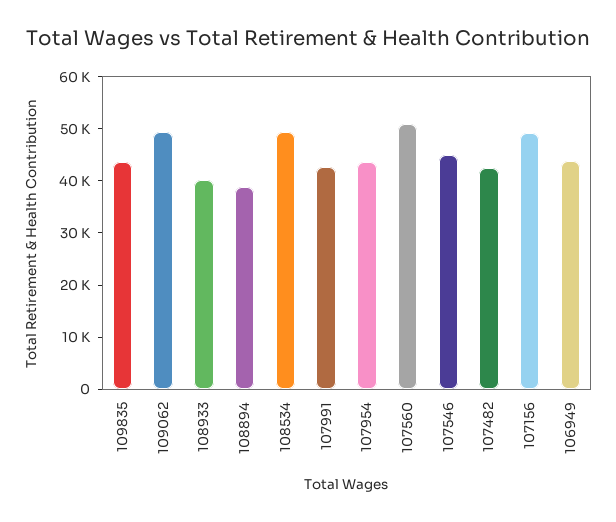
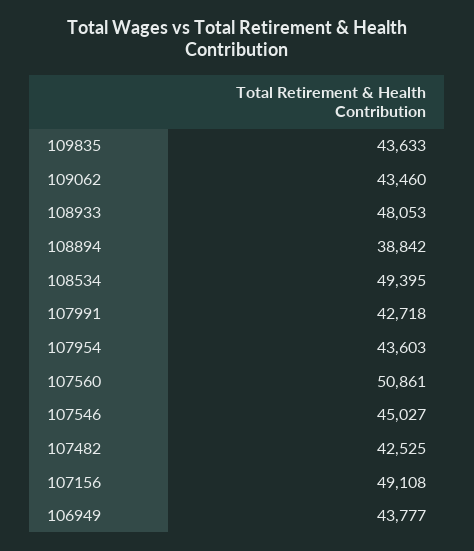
  {
    "109835": 43633,
-   "109062": 50000,
+   "109062": 43460,
-   "108933": 40000,
+   "108933": 48053,
    "108894": 38842,
    "108534": 49395,
    "107991": 42718,
    "107954": 43603,
    "107560": 50861,
    "107546": 45027,
    "107482": 42525,
    "107156": 49108,
    "106949": 43777
  }

